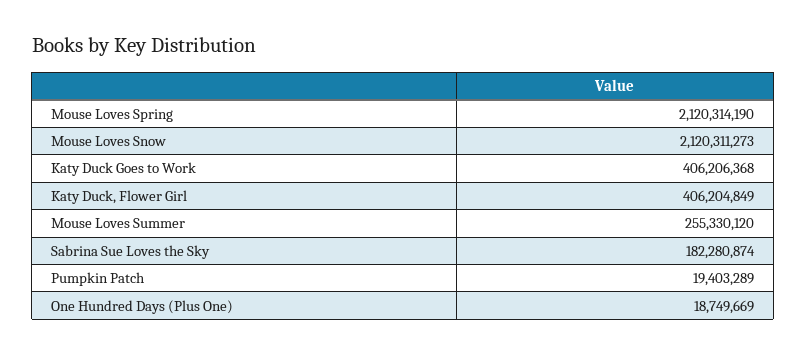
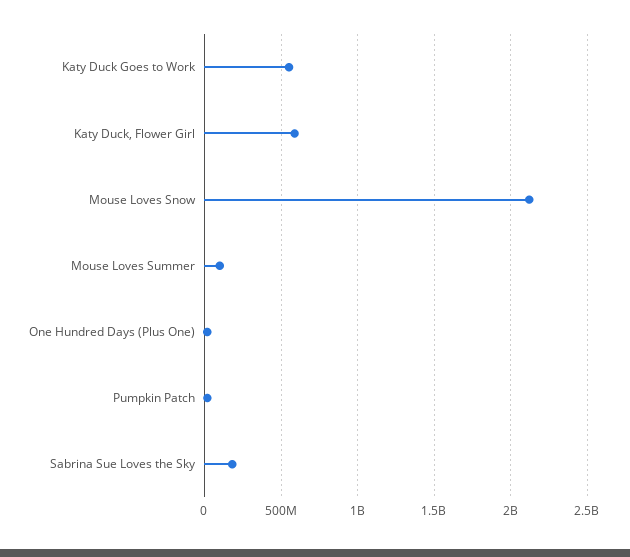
  {
-   "Mouse Loves Spring": 2120314190,
    "Mouse Loves Snow": 2120311273,
-   "Katy Duck Goes to Work": 406206368,
+   "Katy Duck Goes to Work": 550000000,
-   "Katy Duck, Flower Girl": 406204849,
+   "Katy Duck, Flower Girl": 600000000,
-   "Mouse Loves Summer": 255330120,
+   "Mouse Loves Summer": 100000000,
    "Sabrina Sue Loves the Sky": 182280874,
    "Pumpkin Patch": 19403289,
    "One Hundred Days (Plus One)": 18749669
  }

